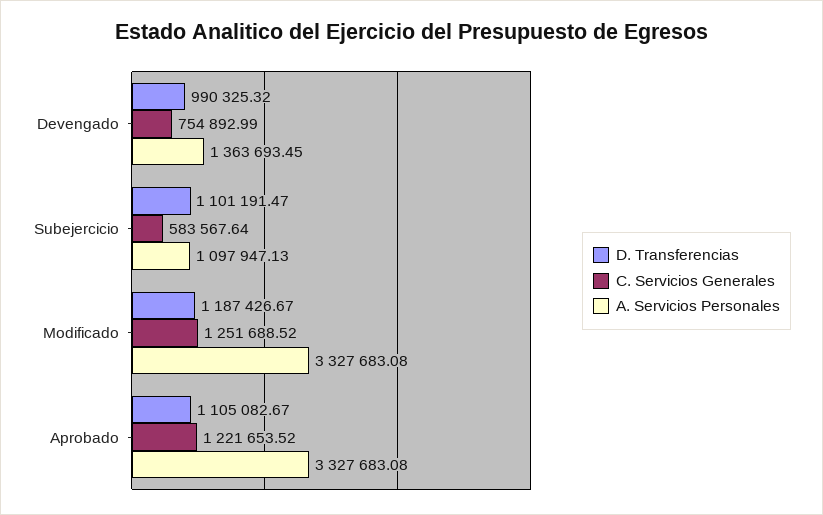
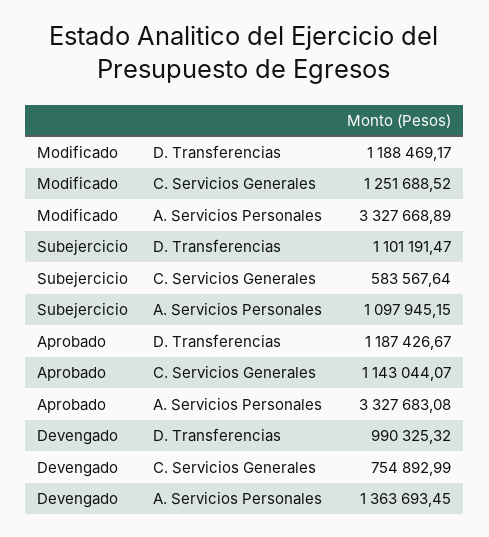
  {
    "D. Transferencias": {
      "Devengado": 990325.32,
      "Subejercicio": 1101191.47,
-     "Modificado": 1187426.67,
+     "Modificado": 1188469.17,
-     "Aprobado": 1105082.67
+     "Aprobado": 1187426.67
    },
    "C. Servicios Generales": {
      "Devengado": 754892.99,
      "Subejercicio": 583567.64,
      "Modificado": 1251688.52,
-     "Aprobado": 1221653.52
+     "Aprobado": 1143044.07
    },
    "A. Servicios Personales": {
      "Devengado": 1363693.45,
-     "Subejercicio": 1097947.13,
+     "Subejercicio": 1097945.15,
-     "Modificado": 3327683.08,
+     "Modificado": 3327668.89,
      "Aprobado": 3327683.08
    }
  }

